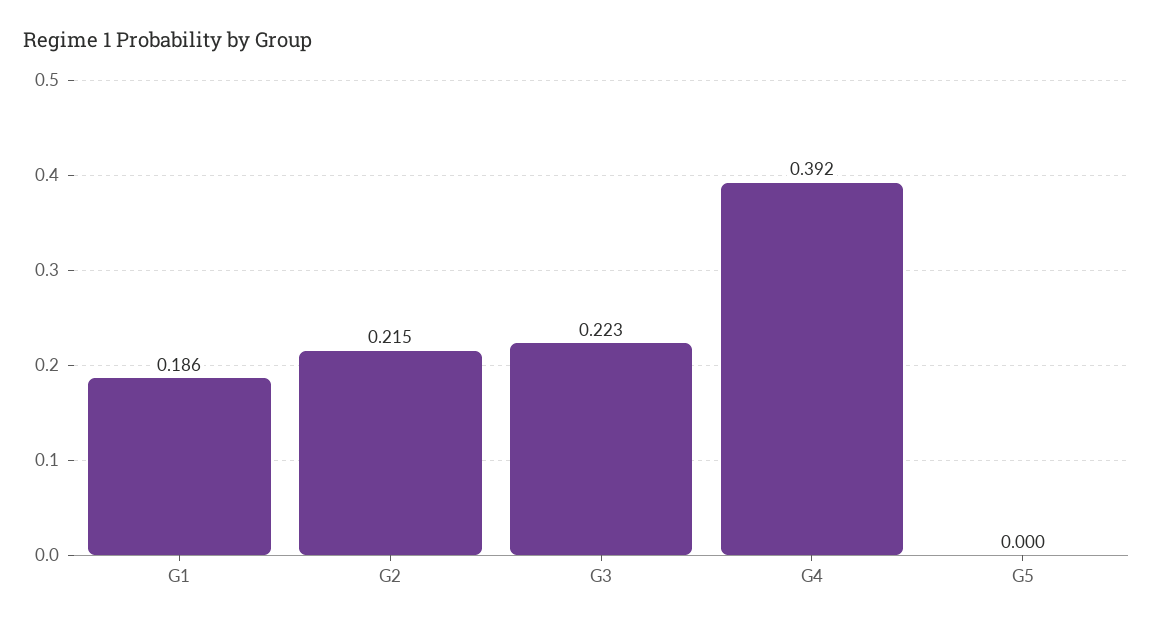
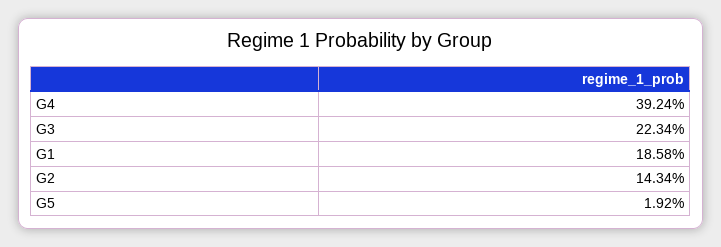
  {
    "G1": 0.1858,
-   "G2": 0.215,
+   "G2": 0.1434,
    "G3": 0.2234,
    "G4": 0.3924,
-   "G5": 0
+   "G5": 0.0192
  }

